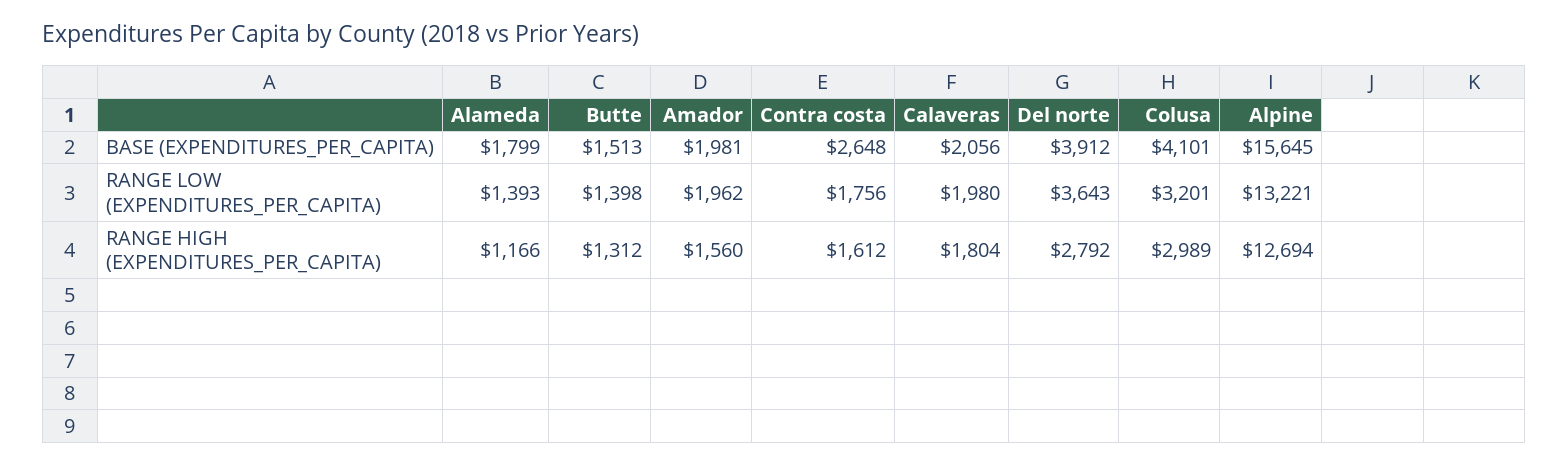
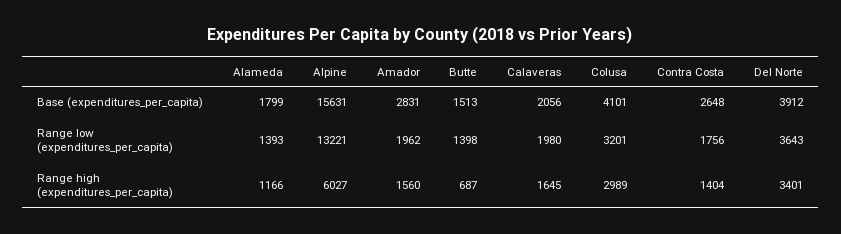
  {
    "Alameda": {
      "BASE (EXPENDITURES_PER_CAPITA)": 1799,
      "RANGE LOW (EXPENDITURES_PER_CAPITA)": 1393,
      "RANGE HIGH (EXPENDITURES_PER_CAPITA)": 1166
    },
    "Butte": {
      "BASE (EXPENDITURES_PER_CAPITA)": 1513,
      "RANGE LOW (EXPENDITURES_PER_CAPITA)": 1398,
-     "RANGE HIGH (EXPENDITURES_PER_CAPITA)": 1312
+     "RANGE HIGH (EXPENDITURES_PER_CAPITA)": 687
    },
    "Amador": {
-     "BASE (EXPENDITURES_PER_CAPITA)": 1981,
+     "BASE (EXPENDITURES_PER_CAPITA)": 2831,
      "RANGE LOW (EXPENDITURES_PER_CAPITA)": 1962,
      "RANGE HIGH (EXPENDITURES_PER_CAPITA)": 1560
    },
    "Contra costa": {
      "BASE (EXPENDITURES_PER_CAPITA)": 2648,
      "RANGE LOW (EXPENDITURES_PER_CAPITA)": 1756,
-     "RANGE HIGH (EXPENDITURES_PER_CAPITA)": 1612
+     "RANGE HIGH (EXPENDITURES_PER_CAPITA)": 1404
    },
    "Calaveras": {
      "BASE (EXPENDITURES_PER_CAPITA)": 2056,
      "RANGE LOW (EXPENDITURES_PER_CAPITA)": 1980,
-     "RANGE HIGH (EXPENDITURES_PER_CAPITA)": 1804
+     "RANGE HIGH (EXPENDITURES_PER_CAPITA)": 1645
    },
    "Del norte": {
      "BASE (EXPENDITURES_PER_CAPITA)": 3912,
      "RANGE LOW (EXPENDITURES_PER_CAPITA)": 3643,
-     "RANGE HIGH (EXPENDITURES_PER_CAPITA)": 2792
+     "RANGE HIGH (EXPENDITURES_PER_CAPITA)": 3401
    },
    "Colusa": {
      "BASE (EXPENDITURES_PER_CAPITA)": 4101,
      "RANGE LOW (EXPENDITURES_PER_CAPITA)": 3201,
      "RANGE HIGH (EXPENDITURES_PER_CAPITA)": 2989
    },
    "Alpine": {
-     "BASE (EXPENDITURES_PER_CAPITA)": 15645,
+     "BASE (EXPENDITURES_PER_CAPITA)": 15631,
      "RANGE LOW (EXPENDITURES_PER_CAPITA)": 13221,
-     "RANGE HIGH (EXPENDITURES_PER_CAPITA)": 12694
+     "RANGE HIGH (EXPENDITURES_PER_CAPITA)": 6027
    }
  }

